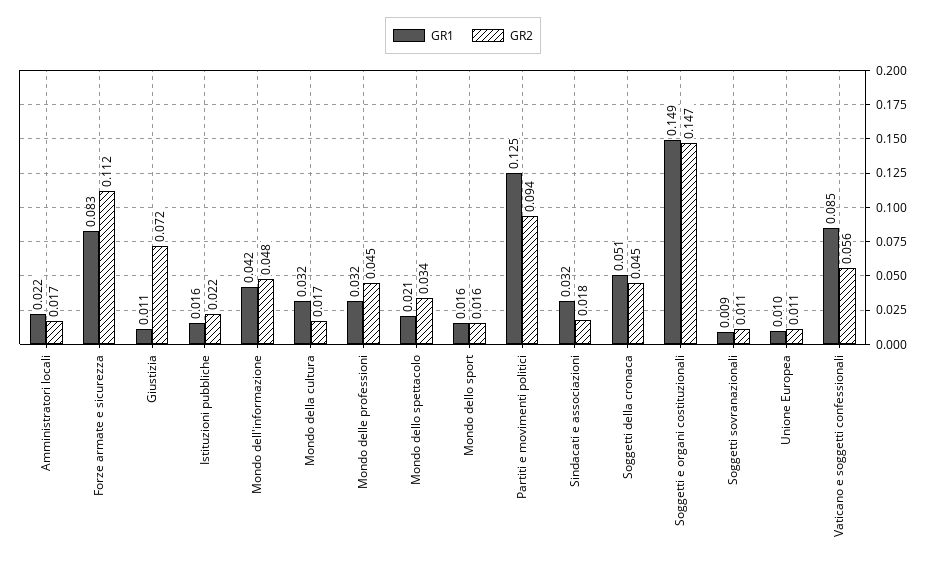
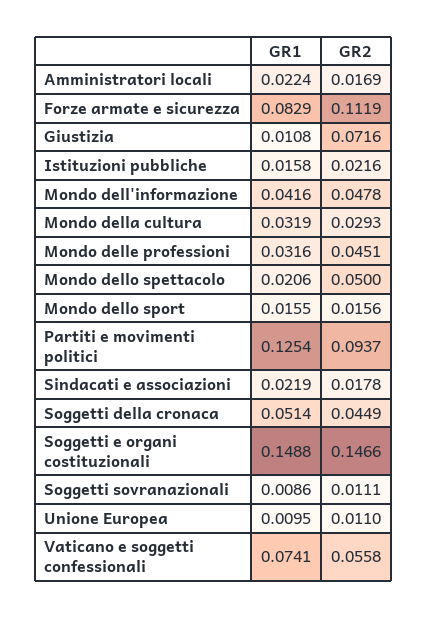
  {
    "GR1": {
      "Amministratori locali": 0.0224,
      "Forze armate e sicurezza": 0.0829,
      "Giustizia": 0.0108,
      "Istituzioni pubbliche": 0.0158,
      "Mondo dell'informazione": 0.0416,
      "Mondo della cultura": 0.0319,
      "Mondo delle professioni": 0.0316,
      "Mondo dello spettacolo": 0.0206,
      "Mondo dello sport": 0.0155,
      "Partiti e movimenti politici": 0.1254,
-     "Sindacati e associazioni": 0.032,
+     "Sindacati e associazioni": 0.0219,
      "Soggetti della cronaca": 0.0514,
      "Soggetti e organi costituzionali": 0.1488,
      "Soggetti sovranazionali": 0.0086,
      "Unione Europea": 0.0095,
-     "Vaticano e soggetti confessionali": 0.085
+     "Vaticano e soggetti confessionali": 0.0741
    },
    "GR2": {
      "Amministratori locali": 0.0169,
      "Forze armate e sicurezza": 0.1119,
      "Giustizia": 0.0716,
      "Istituzioni pubbliche": 0.0216,
      "Mondo dell'informazione": 0.0478,
-     "Mondo della cultura": 0.017,
+     "Mondo della cultura": 0.0293,
      "Mondo delle professioni": 0.0451,
-     "Mondo dello spettacolo": 0.034,
+     "Mondo dello spettacolo": 0.05,
      "Mondo dello sport": 0.0156,
      "Partiti e movimenti politici": 0.0937,
      "Sindacati e associazioni": 0.0178,
      "Soggetti della cronaca": 0.0449,
      "Soggetti e organi costituzionali": 0.1466,
      "Soggetti sovranazionali": 0.0111,
      "Unione Europea": 0.011,
      "Vaticano e soggetti confessionali": 0.0558
    }
  }

